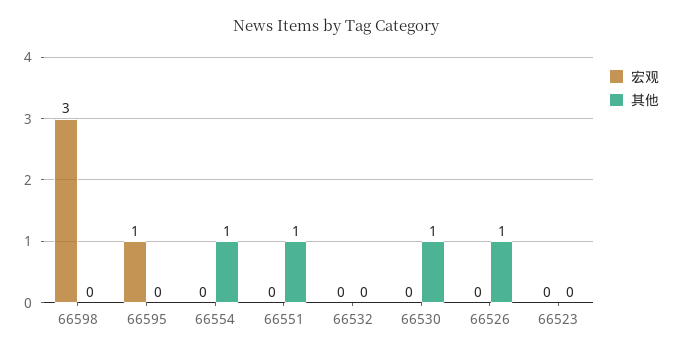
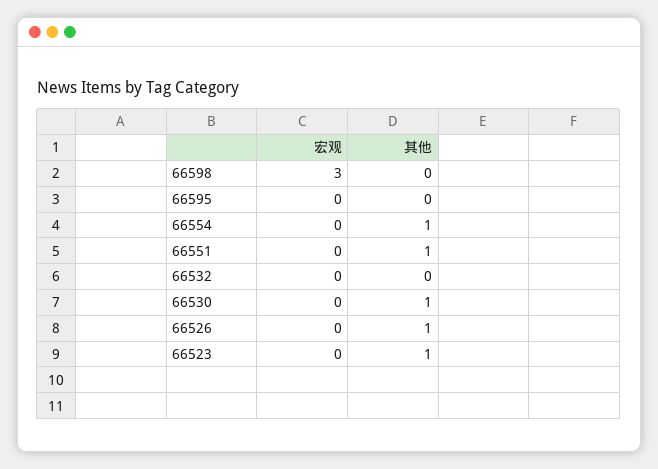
  {
    "宏观": {
      "66598": 3,
-     "66595": 1,
+     "66595": 0,
      "66554": 0,
      "66551": 0,
      "66532": 0,
      "66530": 0,
      "66526": 0,
      "66523": 0
    },
    "其他": {
      "66598": 0,
      "66595": 0,
      "66554": 1,
      "66551": 1,
      "66532": 0,
      "66530": 1,
      "66526": 1,
-     "66523": 0
+     "66523": 1
    }
  }

